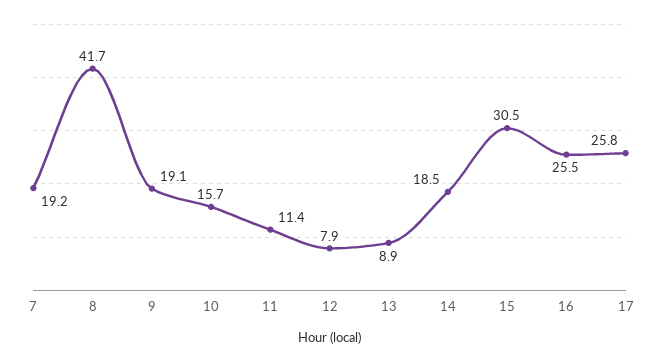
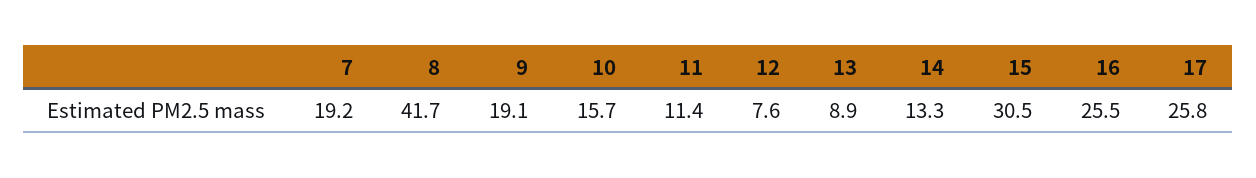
  {
    "7": 19.2,
    "8": 41.7,
    "9": 19.1,
    "10": 15.7,
    "11": 11.4,
-   "12": 7.9,
+   "12": 7.6,
    "13": 8.9,
-   "14": 18.5,
+   "14": 13.3,
    "15": 30.5,
    "16": 25.5,
    "17": 25.8
  }

